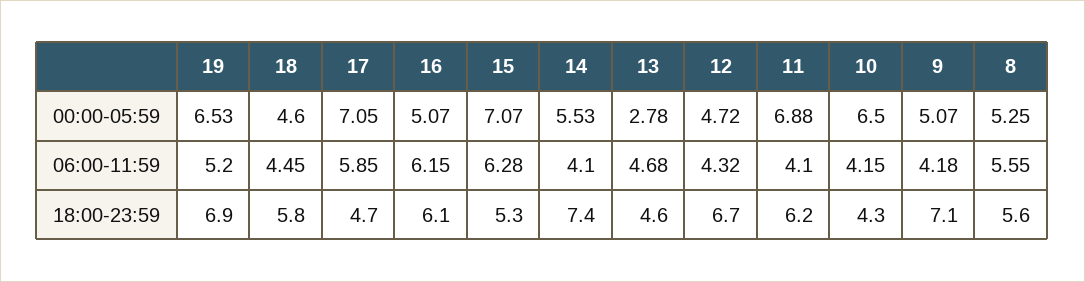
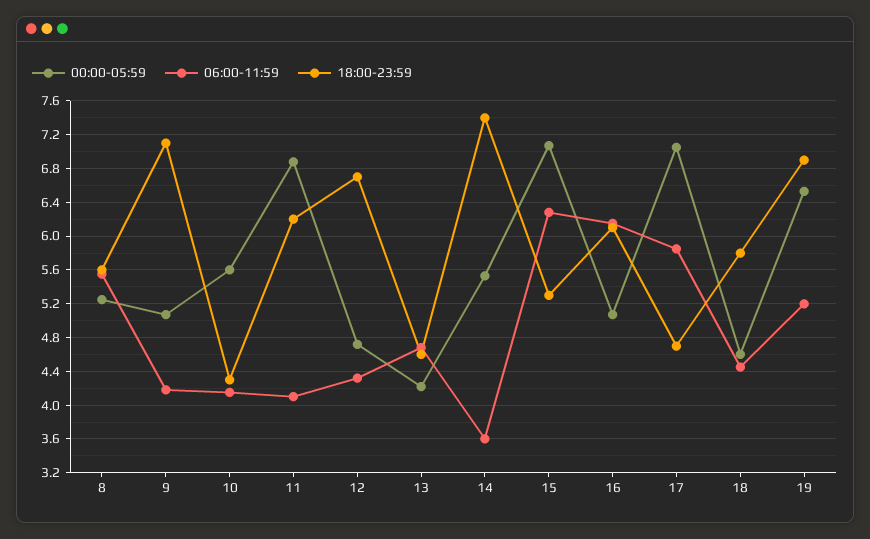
  {
    "00:00-05:59": {
      "19": 6.53,
      "18": 4.6,
      "17": 7.05,
      "16": 5.07,
      "15": 7.07,
      "14": 5.53,
-     "13": 2.78,
+     "13": 4.2,
      "12": 4.72,
      "11": 6.88,
-     "10": 6.5,
+     "10": 5.6,
      "9": 5.07,
      "8": 5.25
    },
    "06:00-11:59": {
      "19": 5.2,
      "18": 4.45,
      "17": 5.85,
      "16": 6.15,
      "15": 6.28,
-     "14": 4.1,
+     "14": 3.6,
      "13": 4.68,
      "12": 4.32,
      "11": 4.1,
      "10": 4.15,
      "9": 4.18,
      "8": 5.55
    },
    "18:00-23:59": {
      "19": 6.9,
      "18": 5.8,
      "17": 4.7,
      "16": 6.1,
      "15": 5.3,
      "14": 7.4,
      "13": 4.6,
      "12": 6.7,
      "11": 6.2,
      "10": 4.3,
      "9": 7.1,
      "8": 5.6
    }
  }

